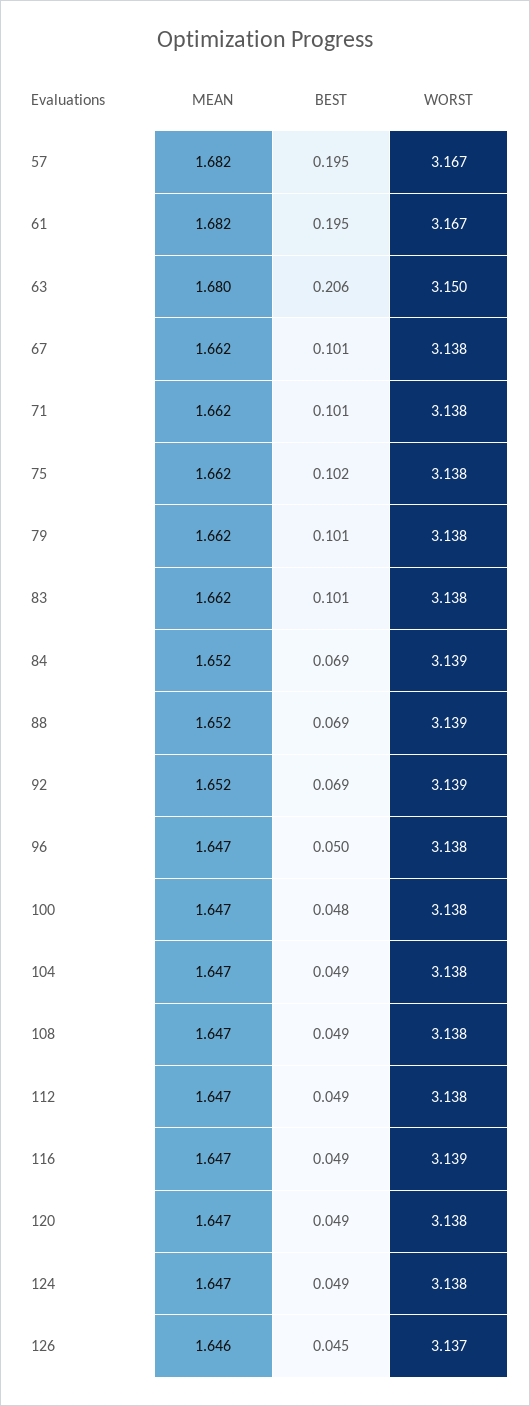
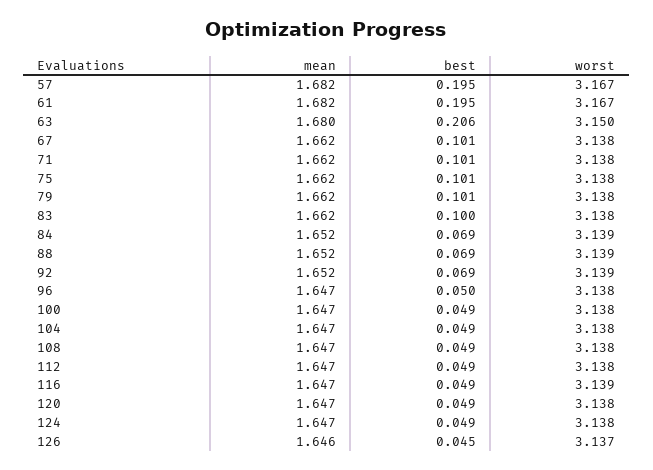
  {
    "MEAN": {
      "57": 1.682,
      "61": 1.682,
      "63": 1.68,
      "67": 1.662,
      "71": 1.662,
      "75": 1.662,
      "79": 1.662,
      "83": 1.662,
      "84": 1.652,
      "88": 1.652,
      "92": 1.652,
      "96": 1.647,
      "100": 1.647,
      "104": 1.647,
      "108": 1.647,
      "112": 1.647,
      "116": 1.647,
      "120": 1.647,
      "124": 1.647,
      "126": 1.646
    },
    "BEST": {
      "57": 0.195,
      "61": 0.195,
      "63": 0.206,
      "67": 0.101,
      "71": 0.101,
-     "75": 0.102,
+     "75": 0.101,
      "79": 0.101,
-     "83": 0.101,
+     "83": 0.1,
      "84": 0.069,
      "88": 0.069,
      "92": 0.069,
      "96": 0.05,
-     "100": 0.048,
+     "100": 0.049,
      "104": 0.049,
      "108": 0.049,
      "112": 0.049,
      "116": 0.049,
      "120": 0.049,
      "124": 0.049,
      "126": 0.045
    },
    "WORST": {
      "57": 3.167,
      "61": 3.167,
      "63": 3.15,
      "67": 3.138,
      "71": 3.138,
      "75": 3.138,
      "79": 3.138,
      "83": 3.138,
      "84": 3.139,
      "88": 3.139,
      "92": 3.139,
      "96": 3.138,
      "100": 3.138,
      "104": 3.138,
      "108": 3.138,
      "112": 3.138,
      "116": 3.139,
      "120": 3.138,
      "124": 3.138,
      "126": 3.137
    }
  }

